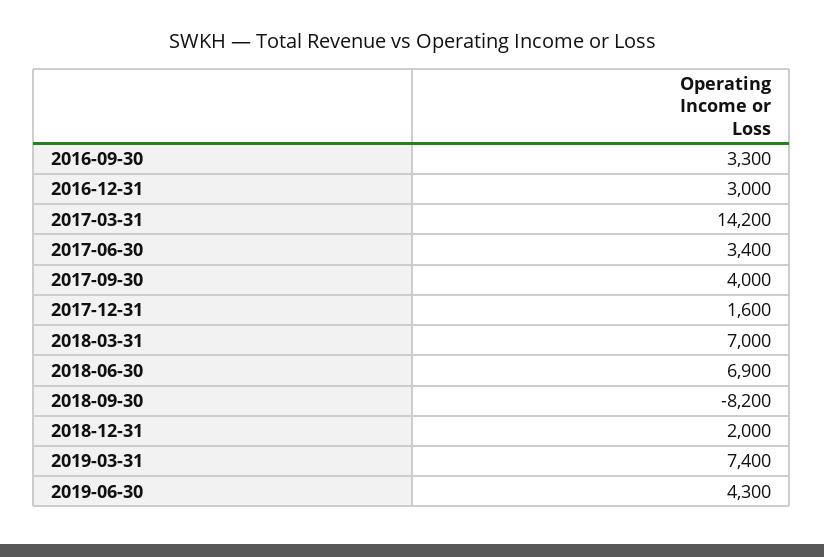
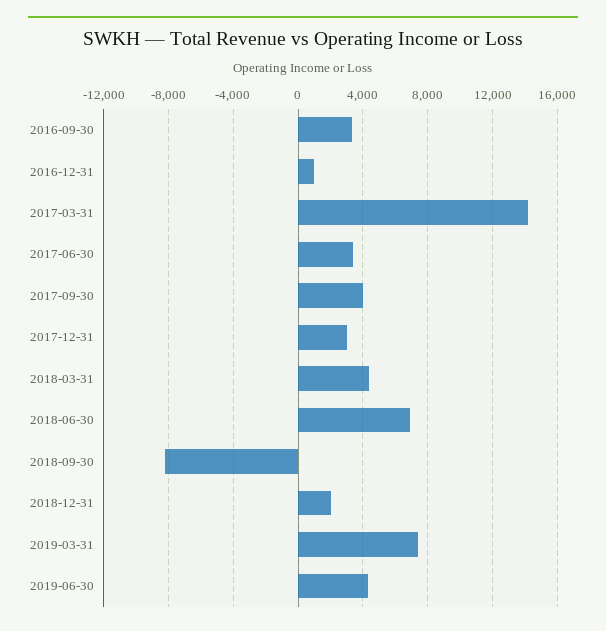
  {
    "2016-09-30": 3300,
-   "2016-12-31": 3000,
+   "2016-12-31": 1000,
    "2017-03-31": 14200,
    "2017-06-30": 3400,
    "2017-09-30": 4000,
-   "2017-12-31": 1600,
+   "2017-12-31": 3000,
-   "2018-03-31": 7000,
+   "2018-03-31": 4500,
    "2018-06-30": 6900,
    "2018-09-30": -8200,
    "2018-12-31": 2000,
    "2019-03-31": 7400,
    "2019-06-30": 4300
  }

